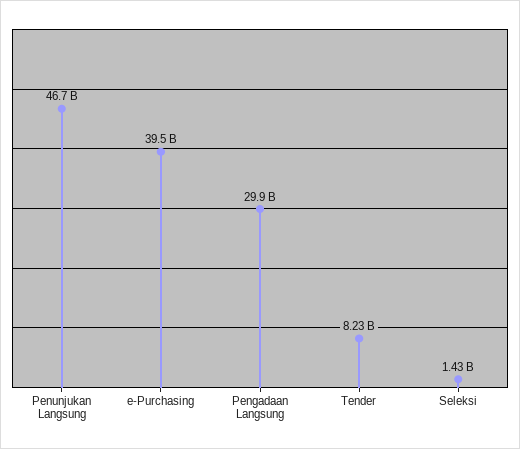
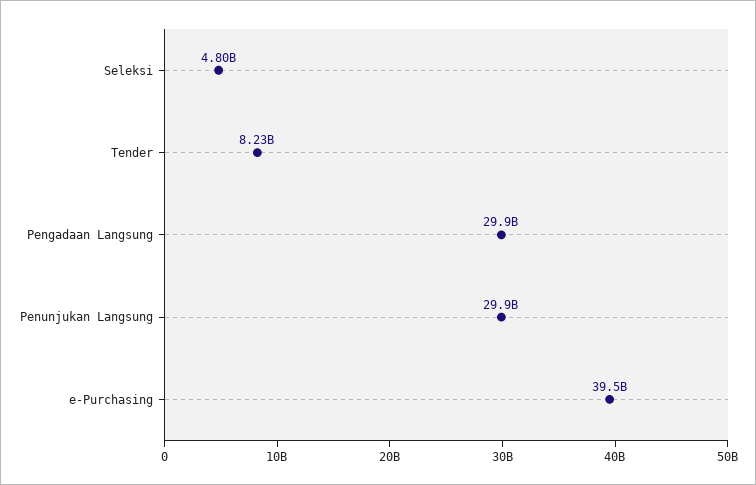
  {
-   "Penunjukan Langsung": 46700000000,
+   "Penunjukan Langsung": 29900000000,
    "e-Purchasing": 39500000000,
    "Pengadaan Langsung": 29900000000,
    "Tender": 8230000000,
-   "Seleksi": 1430000000
+   "Seleksi": 4800000000
  }

